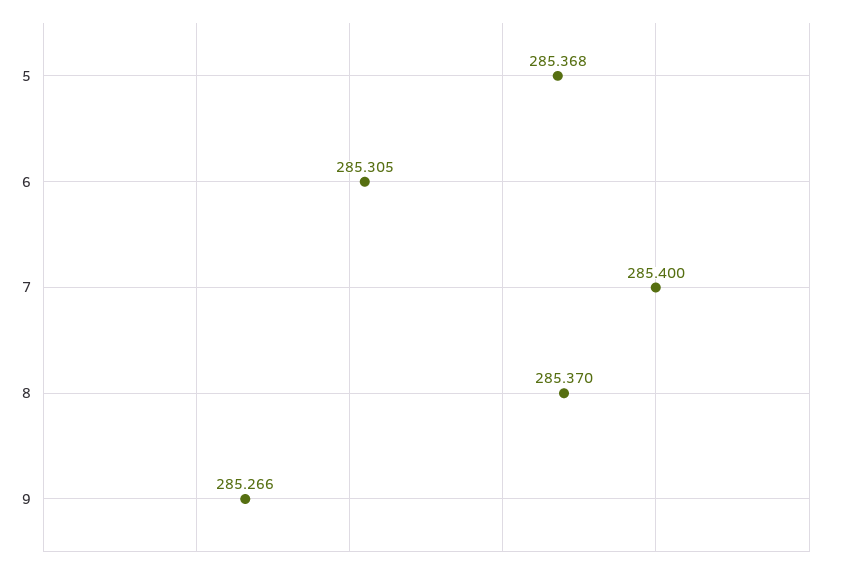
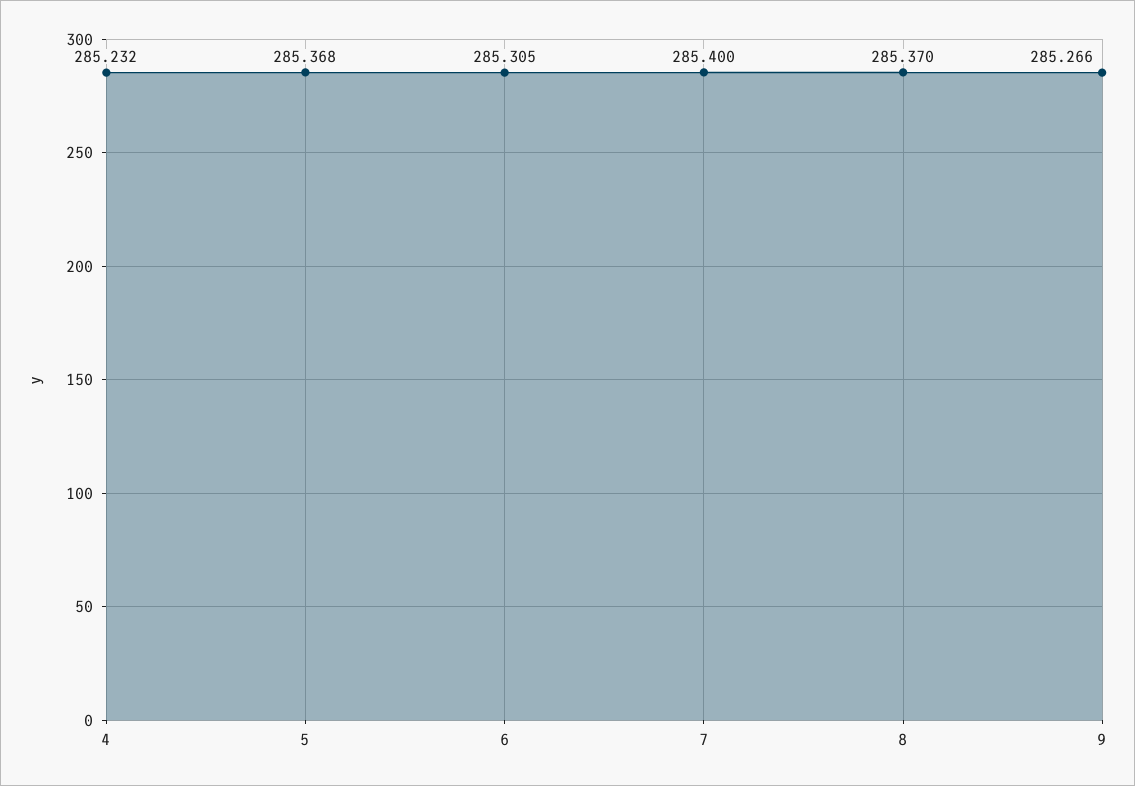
  {
    "5": 285.368,
    "6": 285.305,
    "7": 285.4,
    "8": 285.37,
-   "9": 285.266
+   "9": 285.266,
+   "4": 285.232
  }

